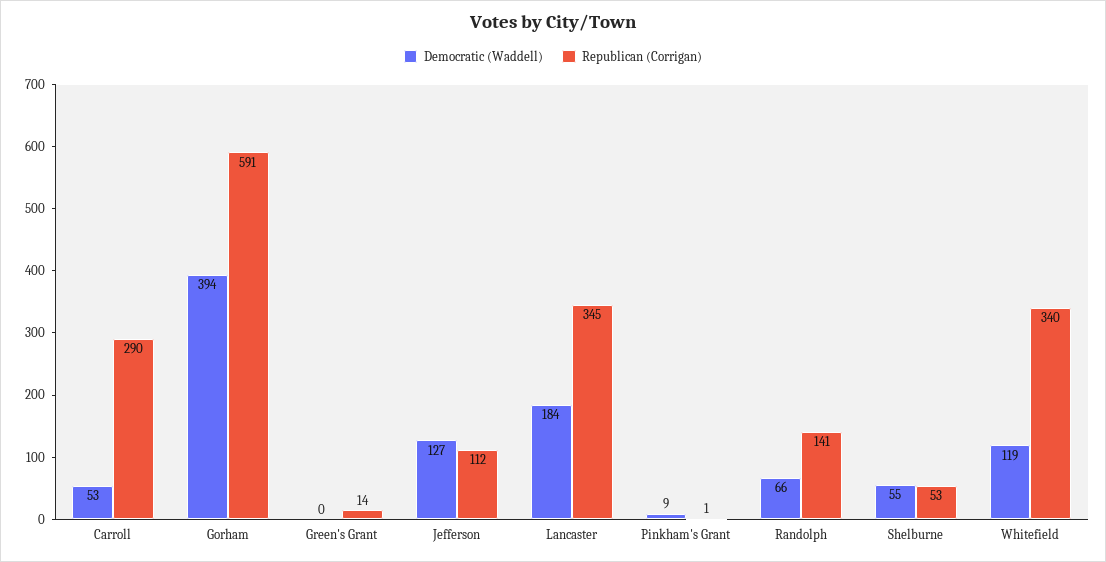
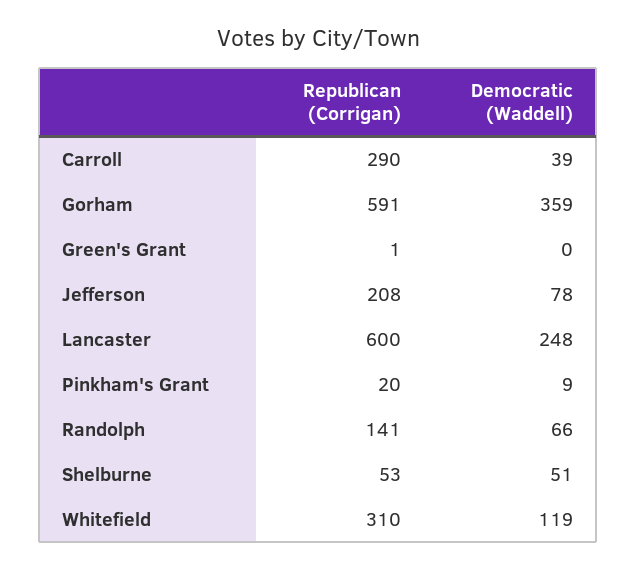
  {
    "Democratic (Waddell)": {
-     "Carroll": 53,
+     "Carroll": 39,
-     "Gorham": 394,
+     "Gorham": 359,
      "Green's Grant": 0,
-     "Jefferson": 127,
+     "Jefferson": 78,
-     "Lancaster": 184,
+     "Lancaster": 248,
      "Pinkham's Grant": 9,
      "Randolph": 66,
-     "Shelburne": 55,
+     "Shelburne": 51,
      "Whitefield": 119
    },
    "Republican (Corrigan)": {
      "Carroll": 290,
      "Gorham": 591,
-     "Green's Grant": 14,
+     "Green's Grant": 1,
-     "Jefferson": 112,
+     "Jefferson": 208,
-     "Lancaster": 345,
+     "Lancaster": 600,
-     "Pinkham's Grant": 1,
+     "Pinkham's Grant": 20,
      "Randolph": 141,
      "Shelburne": 53,
-     "Whitefield": 340
+     "Whitefield": 310
    }
  }

